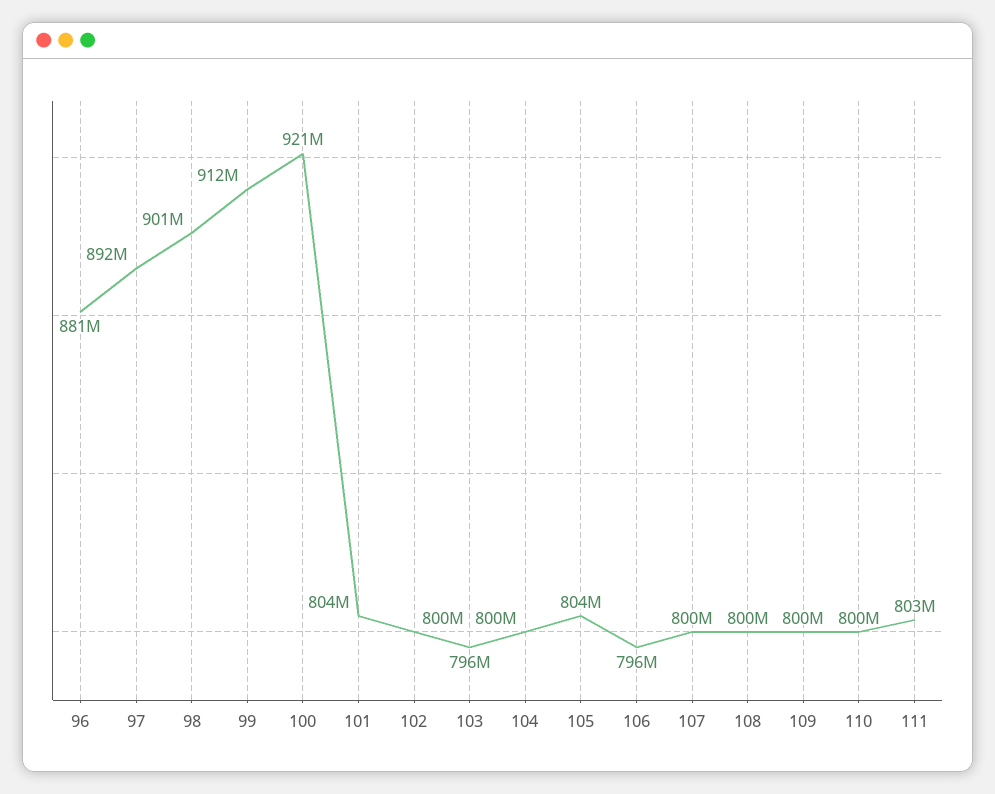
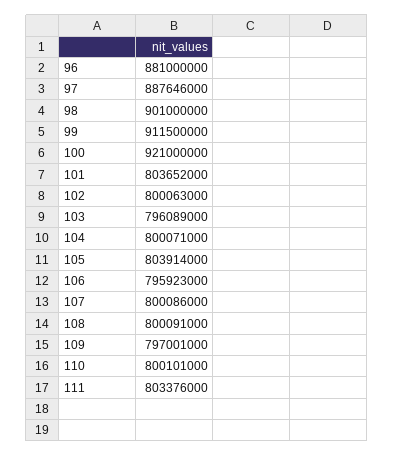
  {
    "96": 881000000,
-   "97": 892000000,
+   "97": 887646000,
    "98": 901000000,
    "99": 911500000,
    "100": 921000000,
    "101": 803652000,
    "102": 800063000,
    "103": 796089000,
    "104": 800071000,
    "105": 803914000,
    "106": 795923000,
    "107": 800086000,
    "108": 800091000,
-   "109": 800000000,
+   "109": 797001000,
    "110": 800101000,
    "111": 803376000
  }

